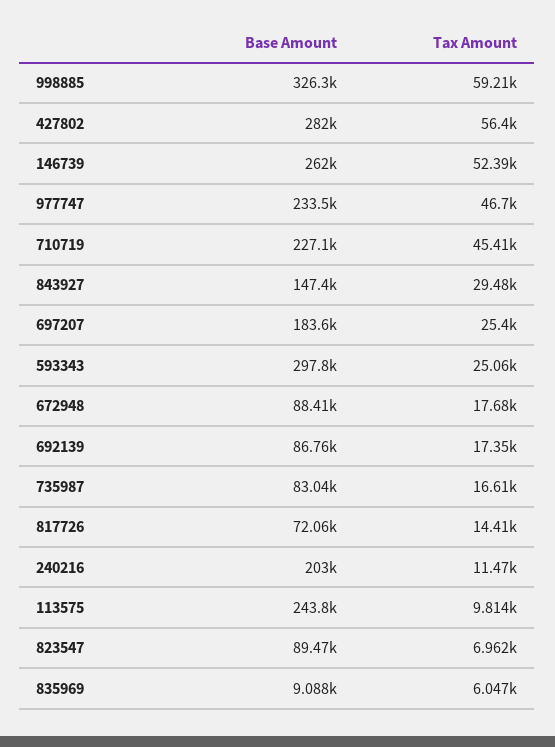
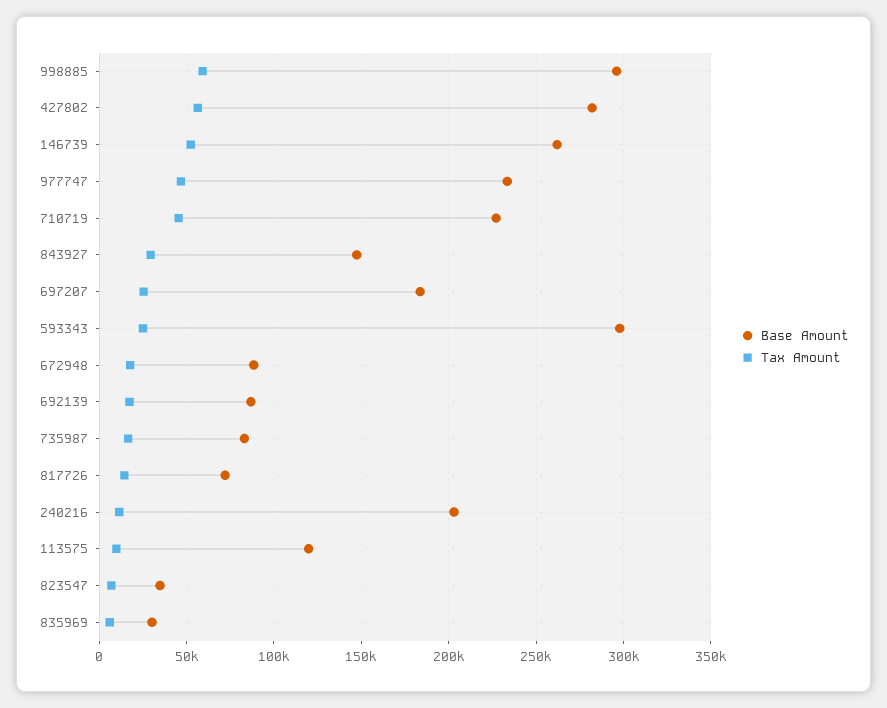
  {
    "Base Amount": {
-     "998885": 326300,
+     "998885": 295000,
      "427802": 282000,
      "146739": 262000,
      "977747": 233500,
      "710719": 227100,
      "843927": 147400,
      "697207": 183600,
      "593343": 297800,
      "672948": 88410,
      "692139": 86760,
      "735987": 83040,
      "817726": 72060,
      "240216": 203000,
-     "113575": 243800,
+     "113575": 120000,
-     "823547": 89470,
+     "823547": 35000,
-     "835969": 9088
+     "835969": 30000
    },
    "Tax Amount": {
      "998885": 59210,
      "427802": 56400,
      "146739": 52390,
      "977747": 46700,
      "710719": 45410,
      "843927": 29480,
      "697207": 25400,
      "593343": 25060,
      "672948": 17680,
      "692139": 17350,
      "735987": 16610,
      "817726": 14410,
      "240216": 11470,
      "113575": 9814,
      "823547": 6962,
      "835969": 6047
    }
  }

